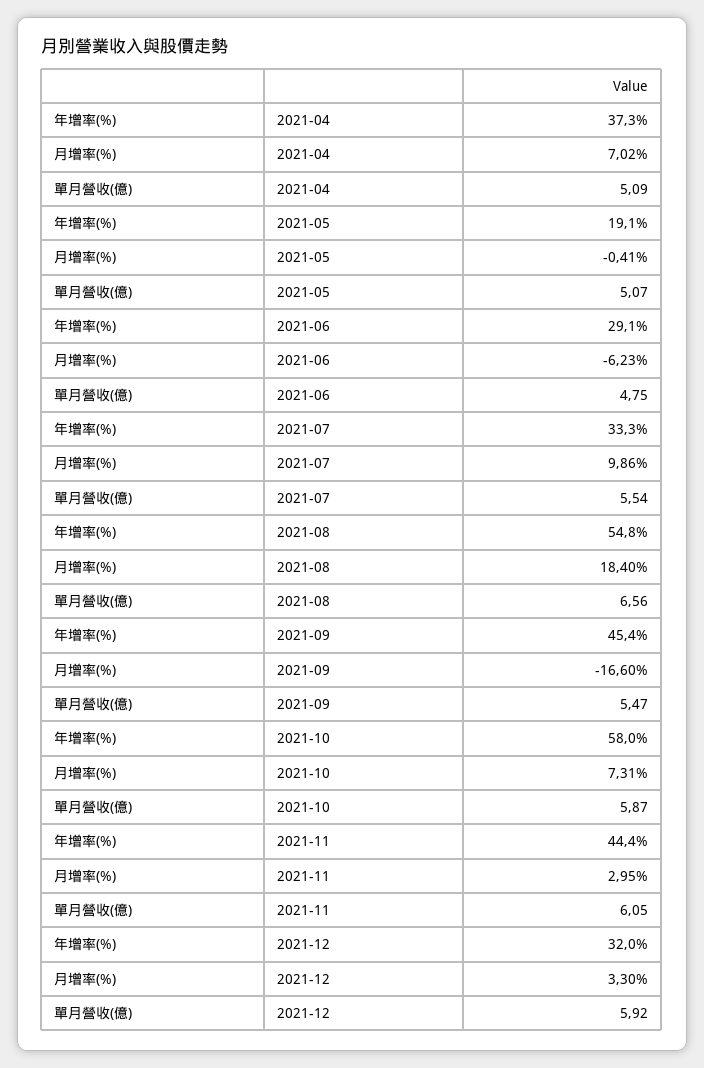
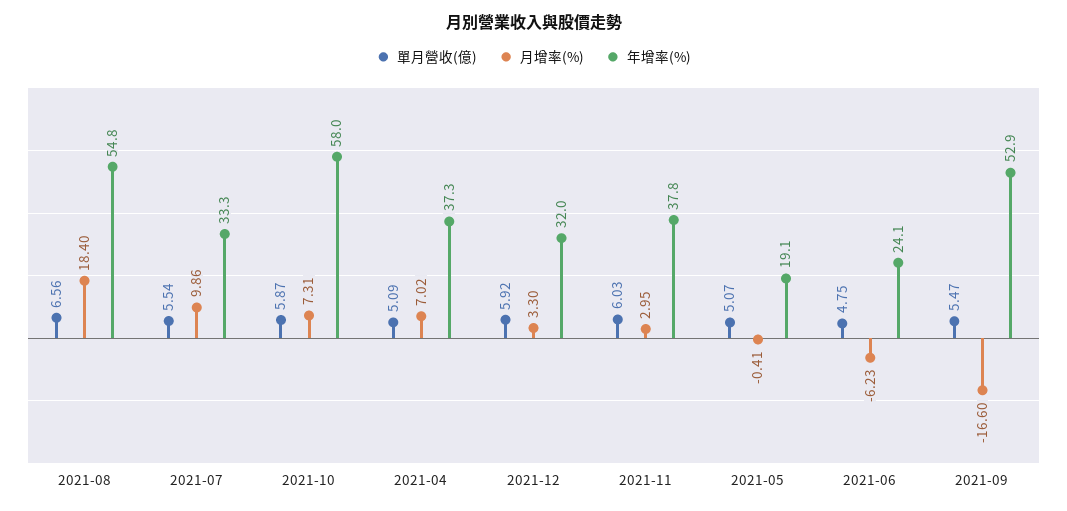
  {
    "年增率(%)": {
      "2021-04": 37.3,
      "2021-05": 19.1,
-     "2021-06": 29.1,
+     "2021-06": 24.1,
      "2021-07": 33.3,
      "2021-08": 54.8,
-     "2021-09": 45.4,
+     "2021-09": 52.9,
      "2021-10": 58,
-     "2021-11": 44.4,
+     "2021-11": 37.8,
      "2021-12": 32
    },
    "月增率(%)": {
      "2021-04": 7.02,
      "2021-05": -0.41,
      "2021-06": -6.23,
      "2021-07": 9.86,
      "2021-08": 18.4,
      "2021-09": -16.6,
      "2021-10": 7.31,
      "2021-11": 2.95,
      "2021-12": 3.3
    },
    "單月營收(億)": {
      "2021-04": 5.09,
      "2021-05": 5.07,
      "2021-06": 4.75,
      "2021-07": 5.54,
      "2021-08": 6.56,
      "2021-09": 5.47,
      "2021-10": 5.87,
-     "2021-11": 6.05,
+     "2021-11": 6.03,
      "2021-12": 5.92
    }
  }

